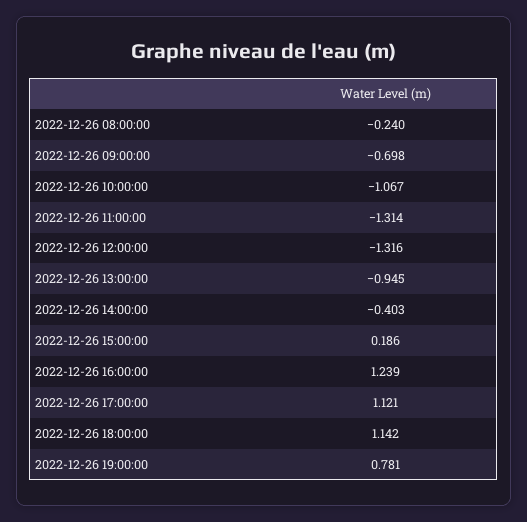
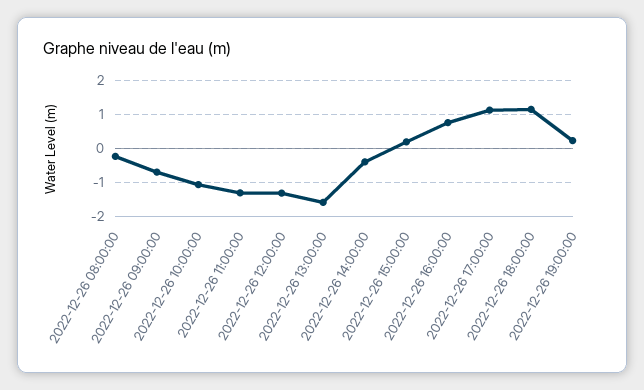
  {
    "2022-12-26 08:00:00": -0.24,
    "2022-12-26 09:00:00": -0.698,
    "2022-12-26 10:00:00": -1.067,
    "2022-12-26 11:00:00": -1.314,
    "2022-12-26 12:00:00": -1.316,
-   "2022-12-26 13:00:00": -0.945,
+   "2022-12-26 13:00:00": -1.6,
    "2022-12-26 14:00:00": -0.403,
    "2022-12-26 15:00:00": 0.186,
-   "2022-12-26 16:00:00": 1.239,
+   "2022-12-26 16:00:00": 0.8,
    "2022-12-26 17:00:00": 1.121,
    "2022-12-26 18:00:00": 1.142,
-   "2022-12-26 19:00:00": 0.781
+   "2022-12-26 19:00:00": 0.2
  }

